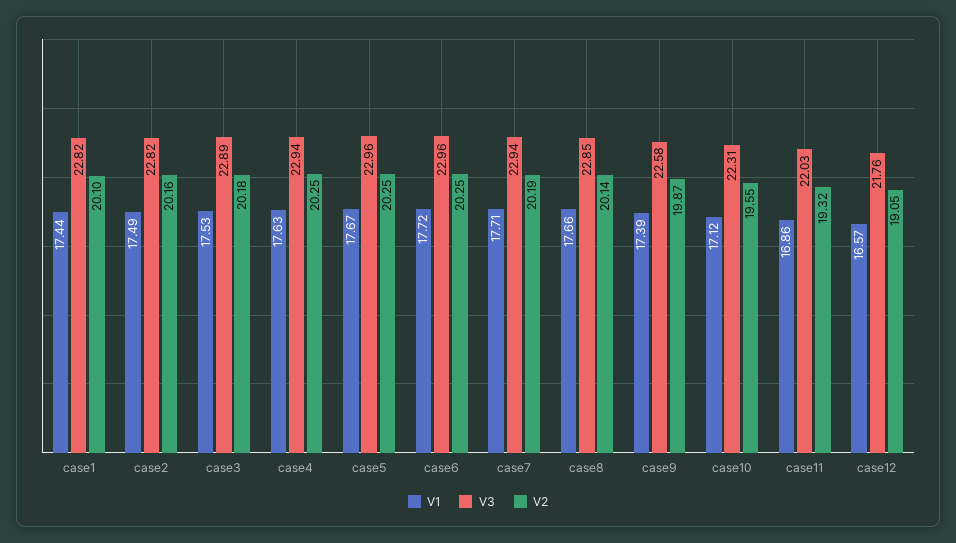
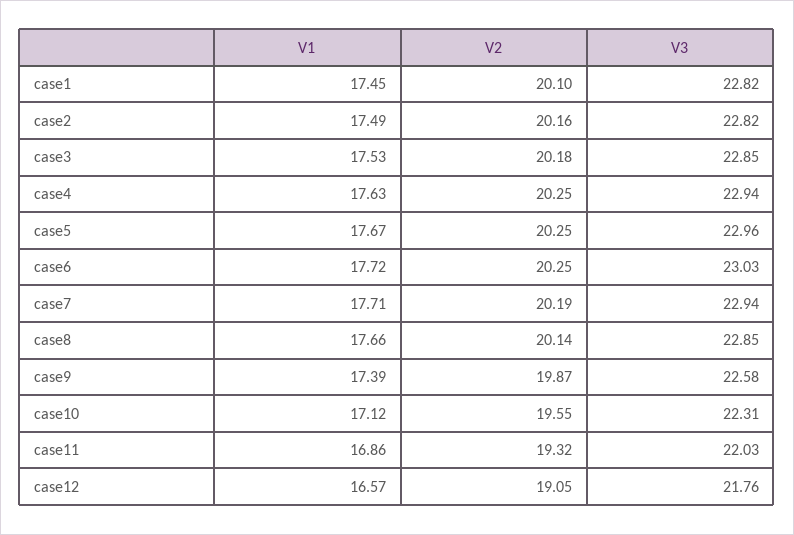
  {
    "V1": {
-     "case1": 17.44,
+     "case1": 17.45,
      "case2": 17.49,
      "case3": 17.53,
      "case4": 17.63,
      "case5": 17.67,
      "case6": 17.72,
      "case7": 17.71,
      "case8": 17.66,
      "case9": 17.39,
      "case10": 17.12,
      "case11": 16.86,
      "case12": 16.57
    },
    "V3": {
      "case1": 22.82,
      "case2": 22.82,
-     "case3": 22.89,
+     "case3": 22.85,
      "case4": 22.94,
      "case5": 22.96,
-     "case6": 22.96,
+     "case6": 23.03,
      "case7": 22.94,
      "case8": 22.85,
      "case9": 22.58,
      "case10": 22.31,
      "case11": 22.03,
      "case12": 21.76
    },
    "V2": {
      "case1": 20.1,
      "case2": 20.16,
      "case3": 20.18,
      "case4": 20.25,
      "case5": 20.25,
      "case6": 20.25,
      "case7": 20.19,
      "case8": 20.14,
      "case9": 19.87,
      "case10": 19.55,
      "case11": 19.32,
      "case12": 19.05
    }
  }

